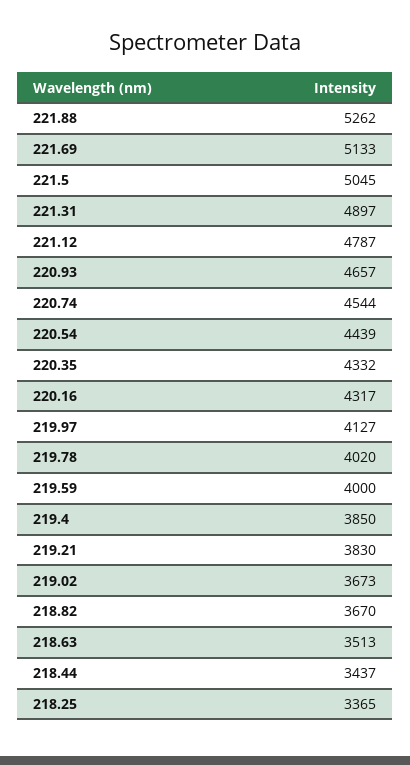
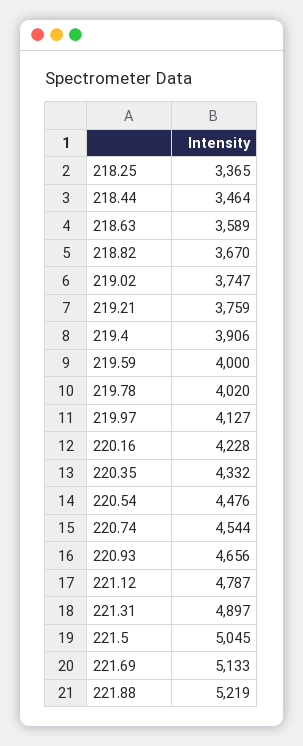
  {
-   "221.88": 5262,
+   "221.88": 5219,
    "221.69": 5133,
    "221.5": 5045,
    "221.31": 4897,
    "221.12": 4787,
-   "220.93": 4657,
+   "220.93": 4656,
    "220.74": 4544,
-   "220.54": 4439,
+   "220.54": 4476,
    "220.35": 4332,
-   "220.16": 4317,
+   "220.16": 4228,
    "219.97": 4127,
    "219.78": 4020,
    "219.59": 4000,
-   "219.4": 3850,
+   "219.4": 3906,
-   "219.21": 3830,
+   "219.21": 3759,
-   "219.02": 3673,
+   "219.02": 3747,
    "218.82": 3670,
-   "218.63": 3513,
+   "218.63": 3589,
-   "218.44": 3437,
+   "218.44": 3464,
    "218.25": 3365
  }

